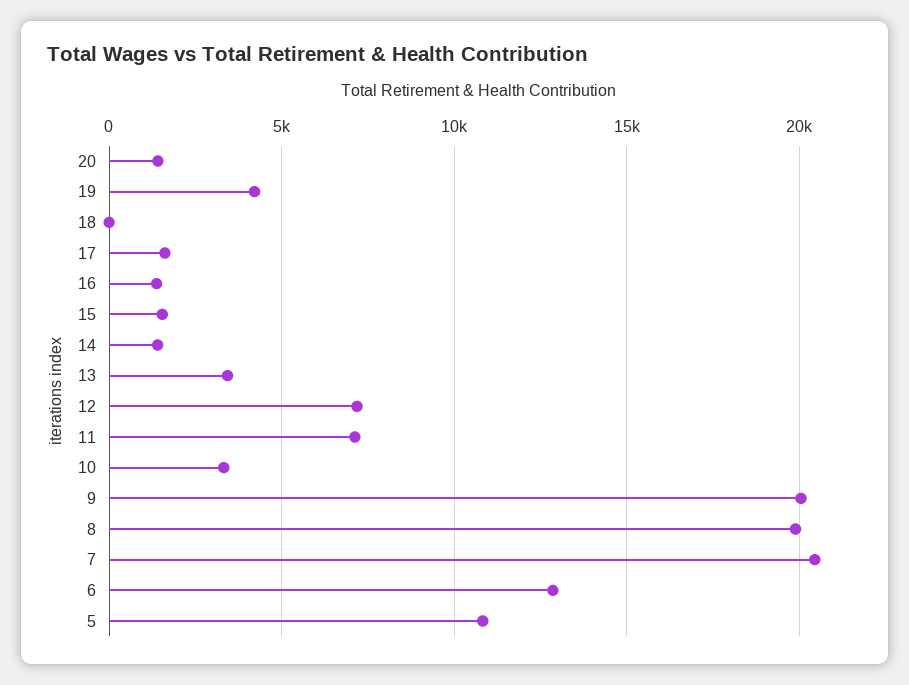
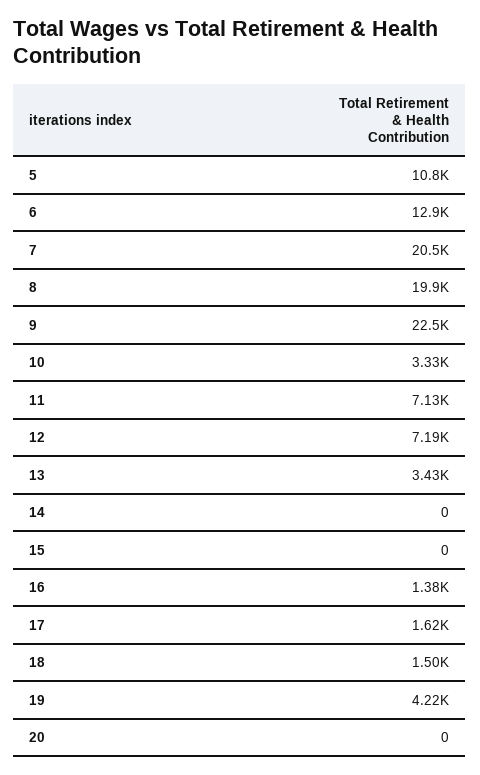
  {
-   "20": 1500,
+   "20": 0,
    "19": 4220,
-   "18": 0,
+   "18": 1500,
    "17": 1620,
    "16": 1380,
-   "15": 1500,
+   "15": 0,
-   "14": 1500,
+   "14": 0,
    "13": 3430,
    "12": 7190,
    "11": 7130,
    "10": 3330,
-   "9": 20000,
+   "9": 22500,
    "8": 19900,
    "7": 20500,
    "6": 12900,
    "5": 10800
  }

